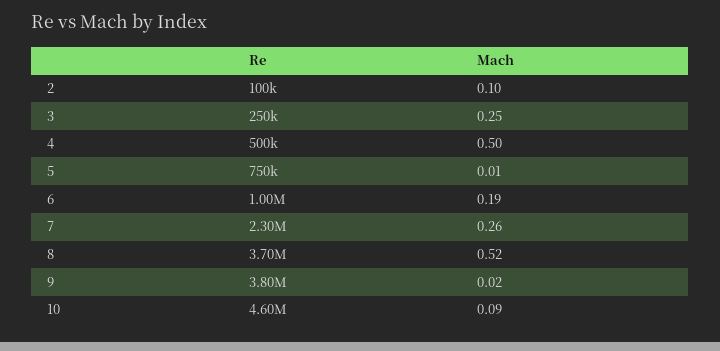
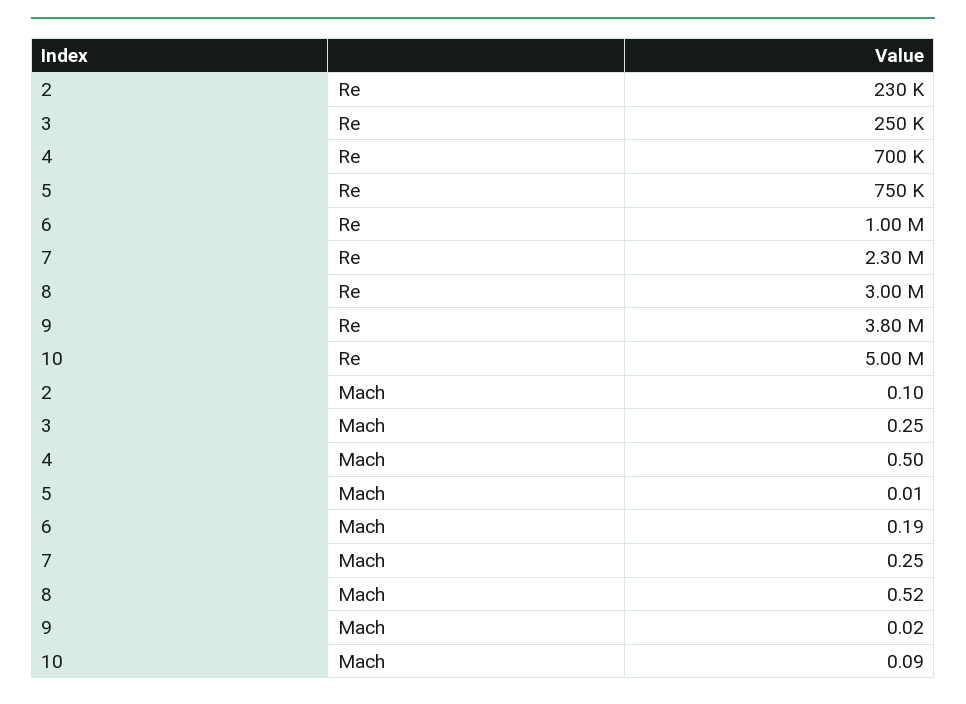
  {
    "Re": {
-     "2": 100000,
+     "2": 230000,
      "3": 250000,
-     "4": 500000,
+     "4": 700000,
      "5": 750000,
      "6": 1000000,
      "7": 2300000,
-     "8": 3700000,
+     "8": 3000000,
      "9": 3800000,
-     "10": 4600000
+     "10": 5000000
    },
    "Mach": {
      "2": 0.1,
      "3": 0.25,
      "4": 0.5,
      "5": 0.01,
      "6": 0.19,
-     "7": 0.26,
+     "7": 0.25,
      "8": 0.52,
      "9": 0.02,
      "10": 0.09
    }
  }

